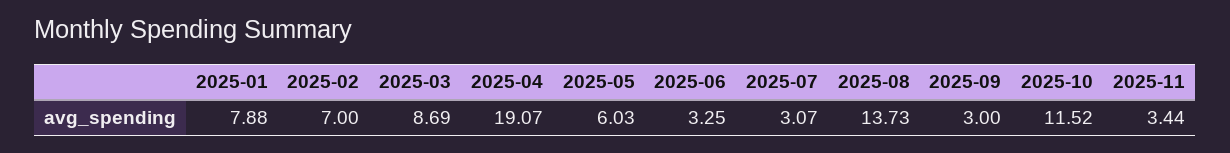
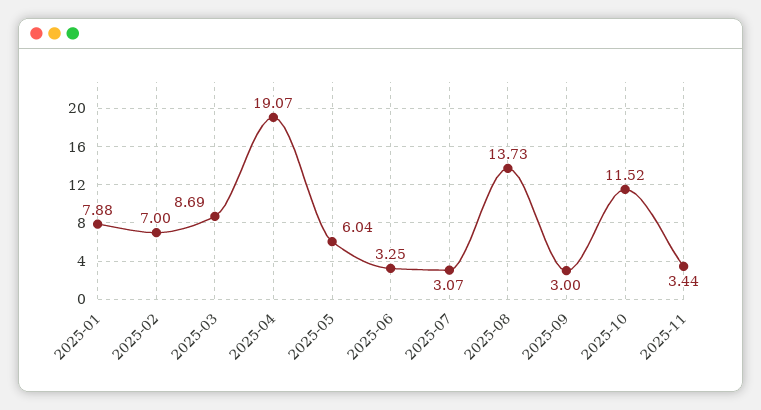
  {
    "2025-01": 7.88,
    "2025-02": 7,
    "2025-03": 8.69,
    "2025-04": 19.07,
-   "2025-05": 6.03,
+   "2025-05": 6.04,
    "2025-06": 3.25,
    "2025-07": 3.07,
    "2025-08": 13.73,
    "2025-09": 3,
    "2025-10": 11.52,
    "2025-11": 3.44
  }

